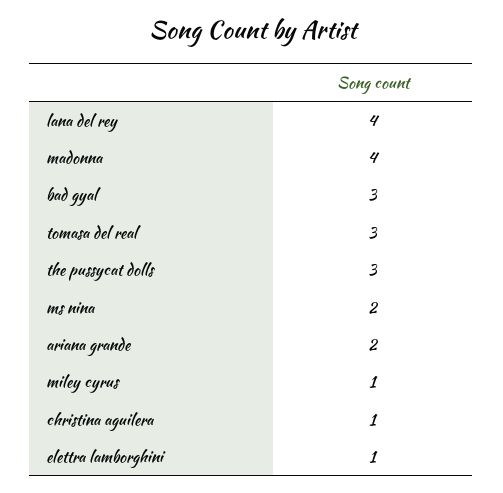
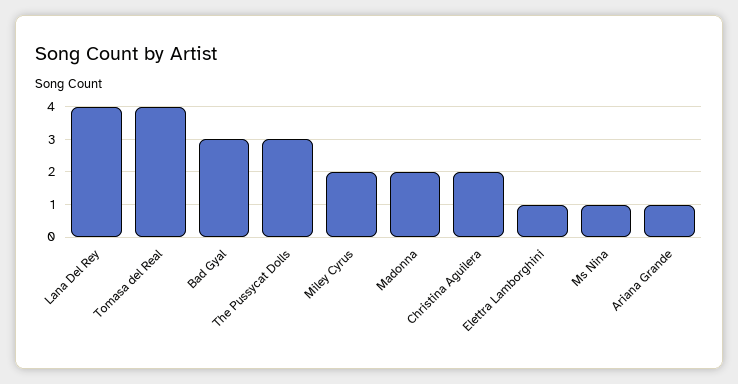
  {
    "lana del rey": 4,
-   "madonna": 4,
+   "madonna": 2,
    "bad gyal": 3,
-   "tomasa del real": 3,
+   "tomasa del real": 4,
    "the pussycat dolls": 3,
-   "ms nina": 2,
+   "ms nina": 1,
-   "ariana grande": 2,
+   "ariana grande": 1,
-   "miley cyrus": 1,
+   "miley cyrus": 2,
-   "christina aguilera": 1,
+   "christina aguilera": 2,
    "elettra lamborghini": 1
  }

